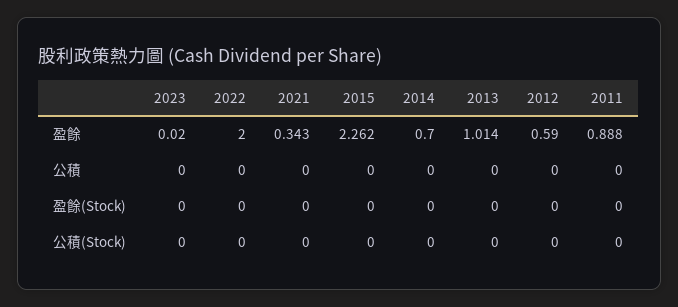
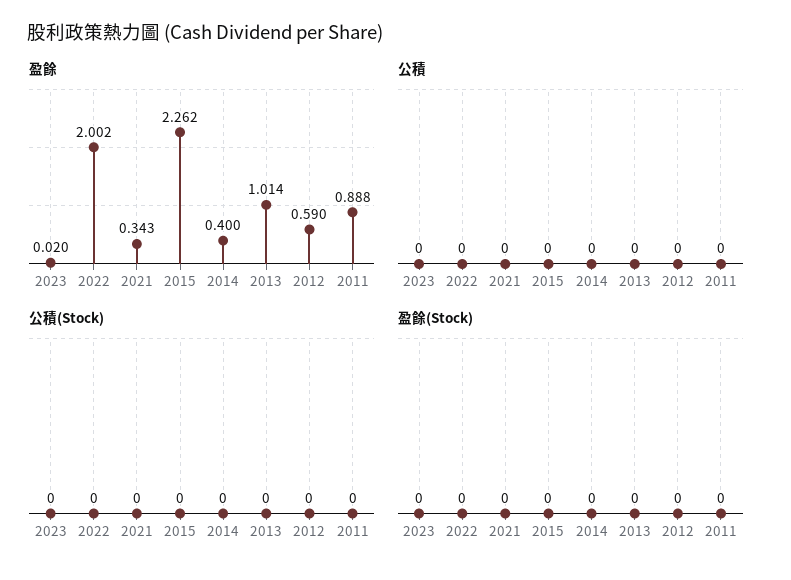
  {
    "盈餘": {
      "2023": 0.02,
-     "2022": 2,
+     "2022": 2.002,
      "2021": 0.343,
      "2015": 2.262,
-     "2014": 0.7,
+     "2014": 0.4,
      "2013": 1.014,
      "2012": 0.59,
      "2011": 0.888
    },
    "公積": {
      "2023": 0,
      "2022": 0,
      "2021": 0,
      "2015": 0,
      "2014": 0,
      "2013": 0,
      "2012": 0,
      "2011": 0
    },
    "盈餘(Stock)": {
      "2023": 0,
      "2022": 0,
      "2021": 0,
      "2015": 0,
      "2014": 0,
      "2013": 0,
      "2012": 0,
      "2011": 0
    },
    "公積(Stock)": {
      "2023": 0,
      "2022": 0,
      "2021": 0,
      "2015": 0,
      "2014": 0,
      "2013": 0,
      "2012": 0,
      "2011": 0
    }
  }

